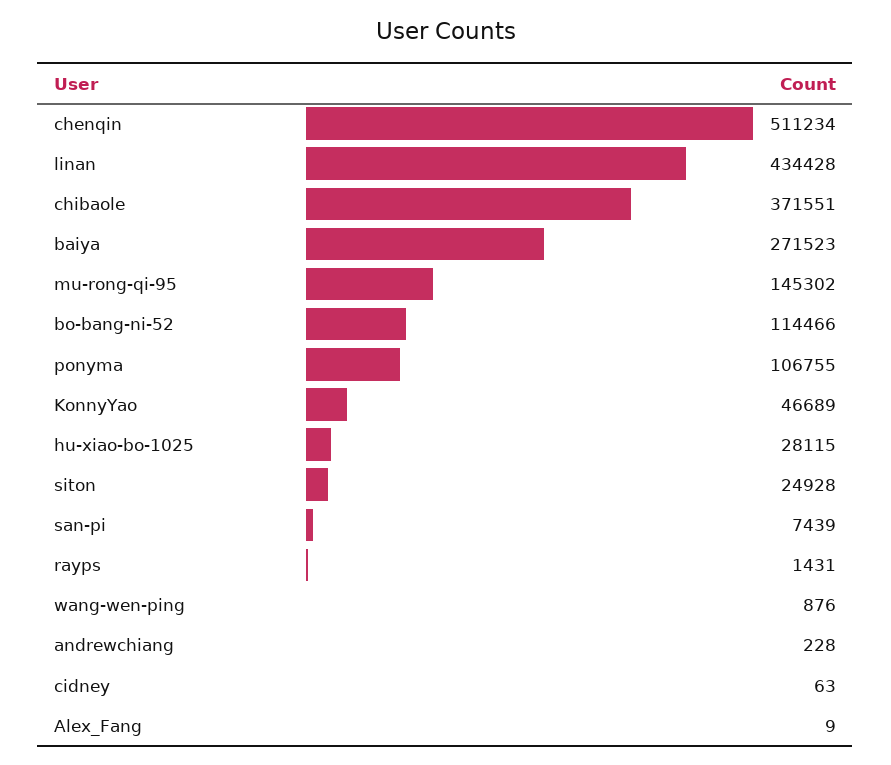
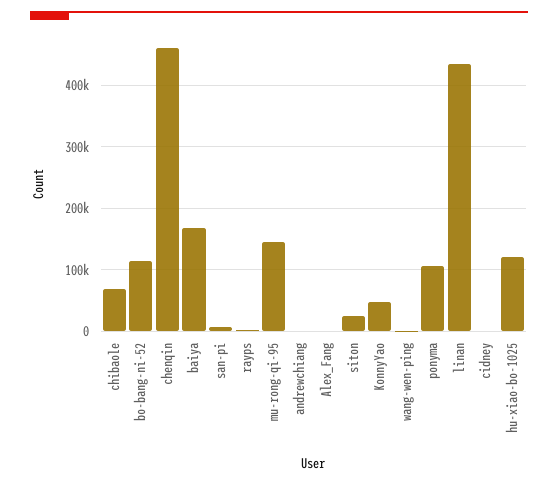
  {
-   "chenqin": 511234,
+   "chenqin": 460000,
    "linan": 434428,
-   "chibaole": 371551,
+   "chibaole": 70000,
-   "baiya": 271523,
+   "baiya": 170000,
    "mu-rong-qi-95": 145302,
    "bo-bang-ni-52": 114466,
    "ponyma": 106755,
    "KonnyYao": 46689,
-   "hu-xiao-bo-1025": 28115,
+   "hu-xiao-bo-1025": 120000,
    "siton": 24928,
    "san-pi": 7439,
    "rayps": 1431,
    "wang-wen-ping": 876,
    "andrewchiang": 228,
    "cidney": 63,
    "Alex_Fang": 9
  }

